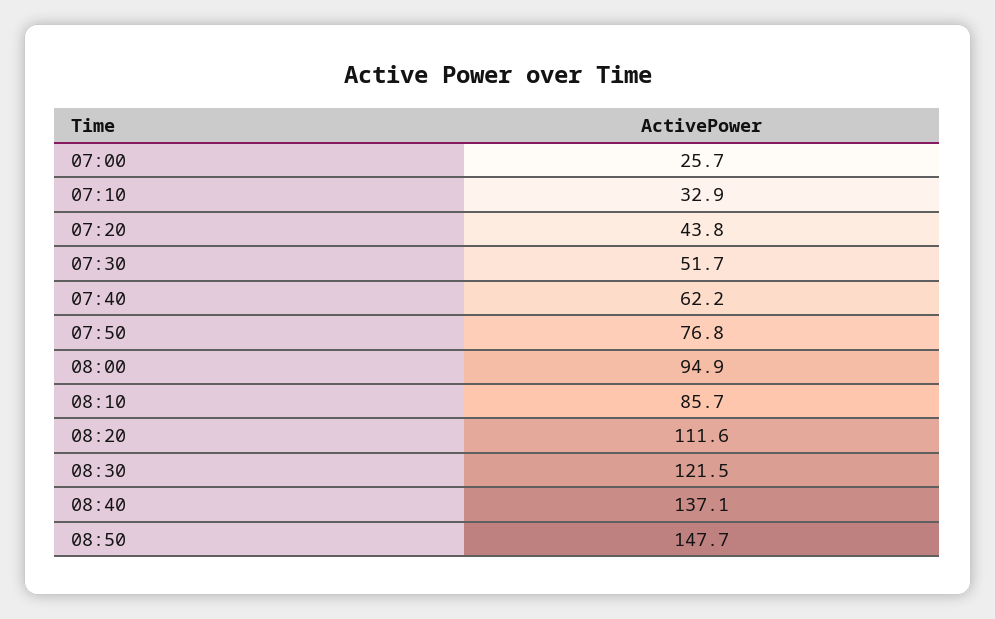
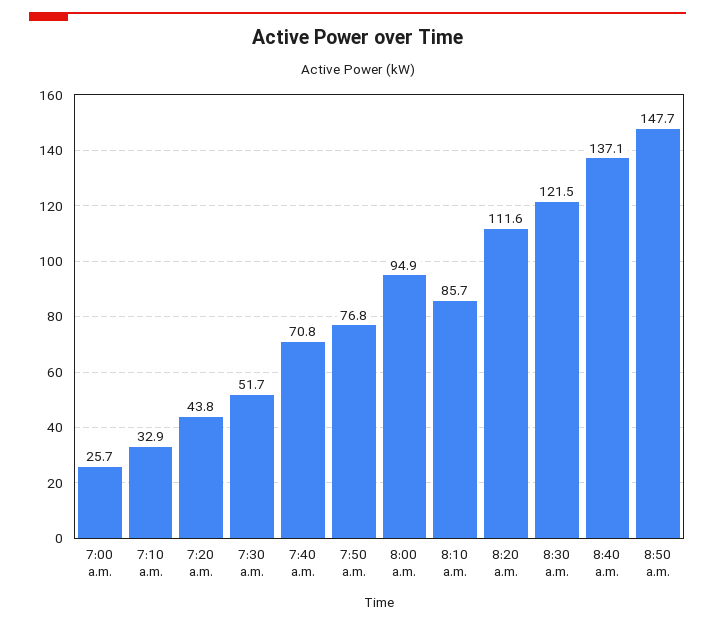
  {
    "07:00": 25.7,
    "07:10": 32.9,
    "07:20": 43.8,
    "07:30": 51.7,
-   "07:40": 62.2,
+   "07:40": 70.8,
    "07:50": 76.8,
    "08:00": 94.9,
    "08:10": 85.7,
    "08:20": 111.6,
    "08:30": 121.5,
    "08:40": 137.1,
    "08:50": 147.7
  }

